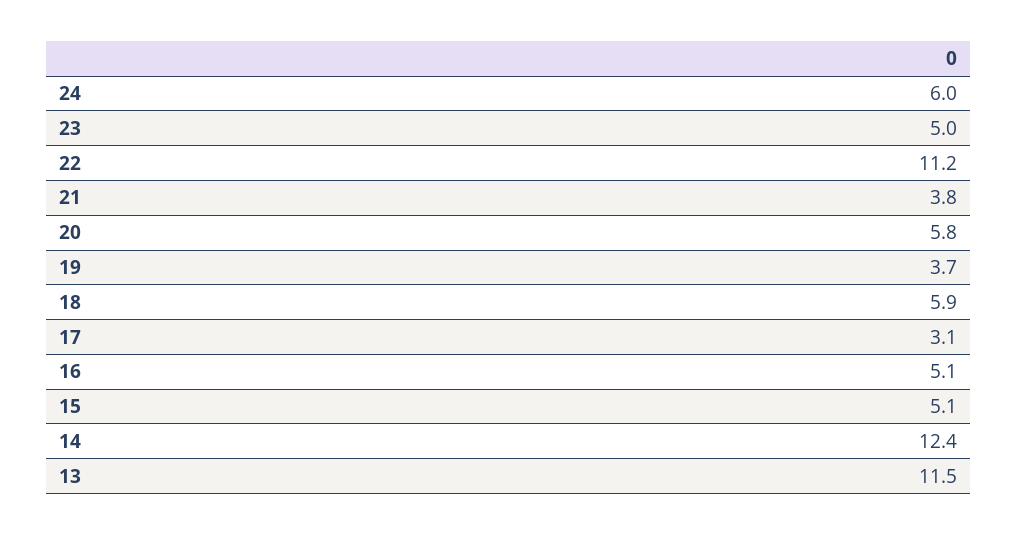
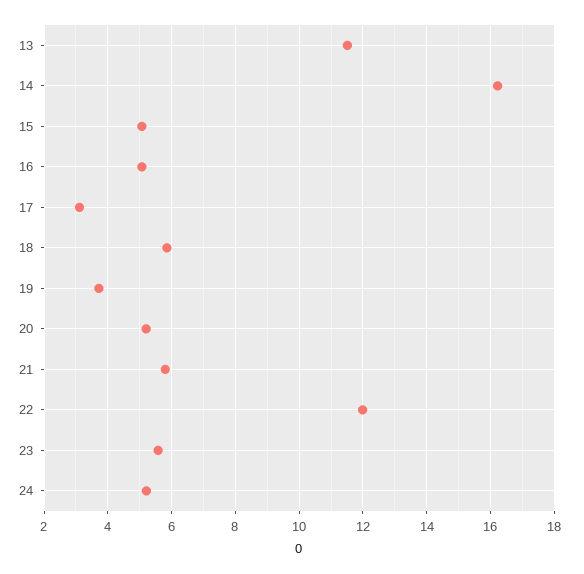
  {
-   "24": 6,
+   "24": 5.2,
-   "23": 5,
+   "23": 5.6,
-   "22": 11.2,
+   "22": 12,
-   "21": 3.8,
+   "21": 5.8,
-   "20": 5.8,
+   "20": 5.2,
    "19": 3.7,
    "18": 5.9,
    "17": 3.1,
    "16": 5.1,
    "15": 5.1,
-   "14": 12.4,
+   "14": 16.2,
    "13": 11.5
  }

